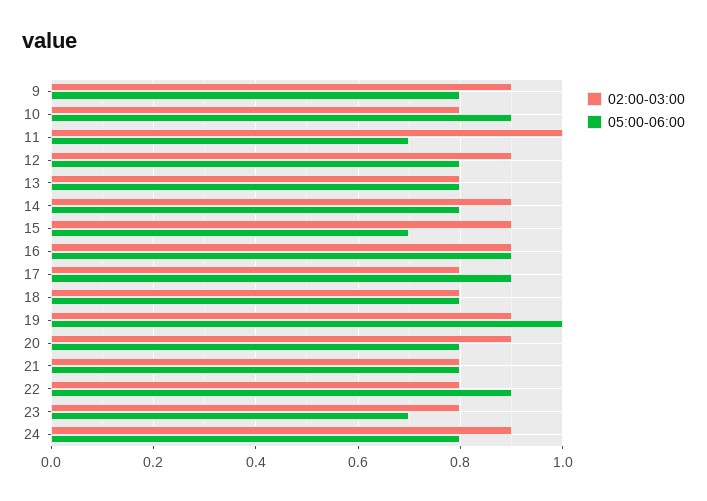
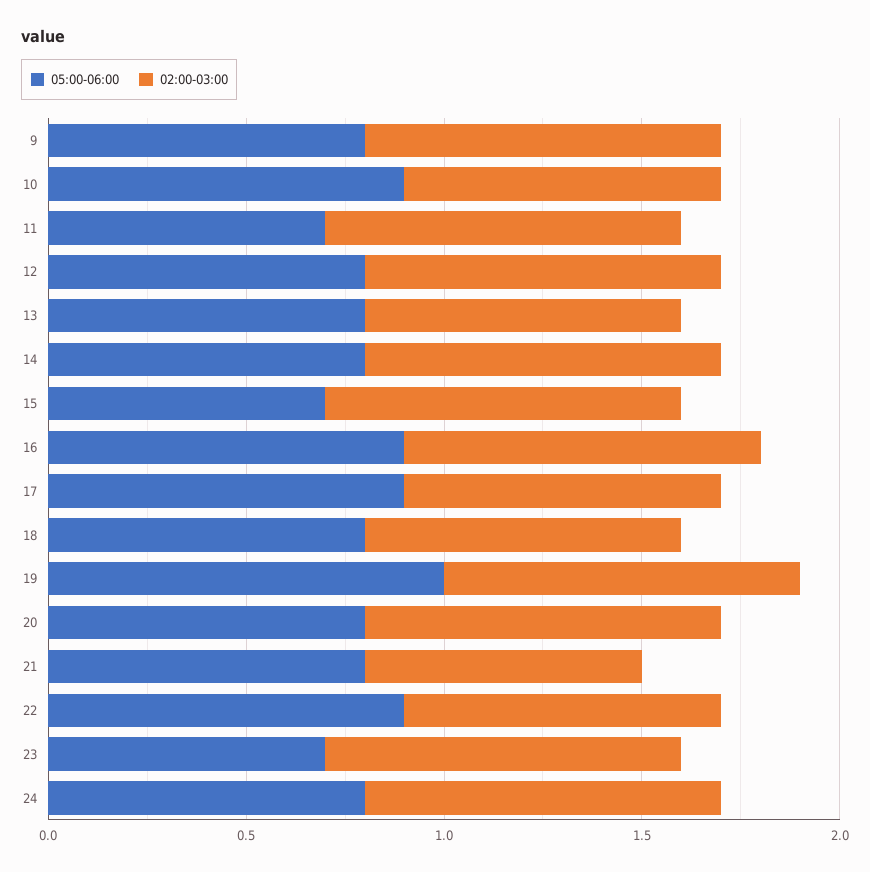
  {
    "02:00-03:00": {
      "9": 0.9,
      "10": 0.8,
-     "11": 1,
+     "11": 0.9,
      "12": 0.9,
      "13": 0.8,
      "14": 0.9,
      "15": 0.9,
      "16": 0.9,
      "17": 0.8,
      "18": 0.8,
      "19": 0.9,
      "20": 0.9,
-     "21": 0.8,
+     "21": 0.7,
      "22": 0.8,
-     "23": 0.8,
+     "23": 0.9,
      "24": 0.9
    },
    "05:00-06:00": {
      "9": 0.8,
      "10": 0.9,
      "11": 0.7,
      "12": 0.8,
      "13": 0.8,
      "14": 0.8,
      "15": 0.7,
      "16": 0.9,
      "17": 0.9,
      "18": 0.8,
      "19": 1,
      "20": 0.8,
      "21": 0.8,
      "22": 0.9,
      "23": 0.7,
      "24": 0.8
    }
  }

